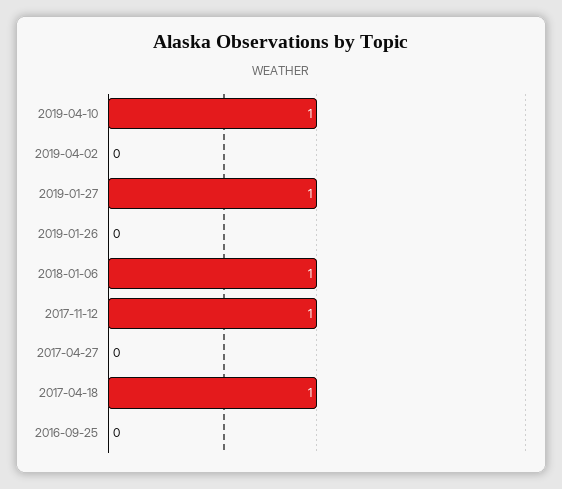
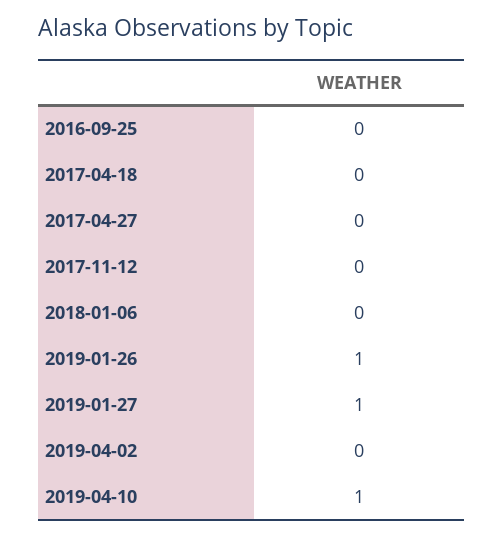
  {
    "2019-04-10": 1,
    "2019-04-02": 0,
    "2019-01-27": 1,
-   "2019-01-26": 0,
+   "2019-01-26": 1,
-   "2018-01-06": 1,
+   "2018-01-06": 0,
-   "2017-11-12": 1,
+   "2017-11-12": 0,
    "2017-04-27": 0,
-   "2017-04-18": 1,
+   "2017-04-18": 0,
    "2016-09-25": 0
  }

